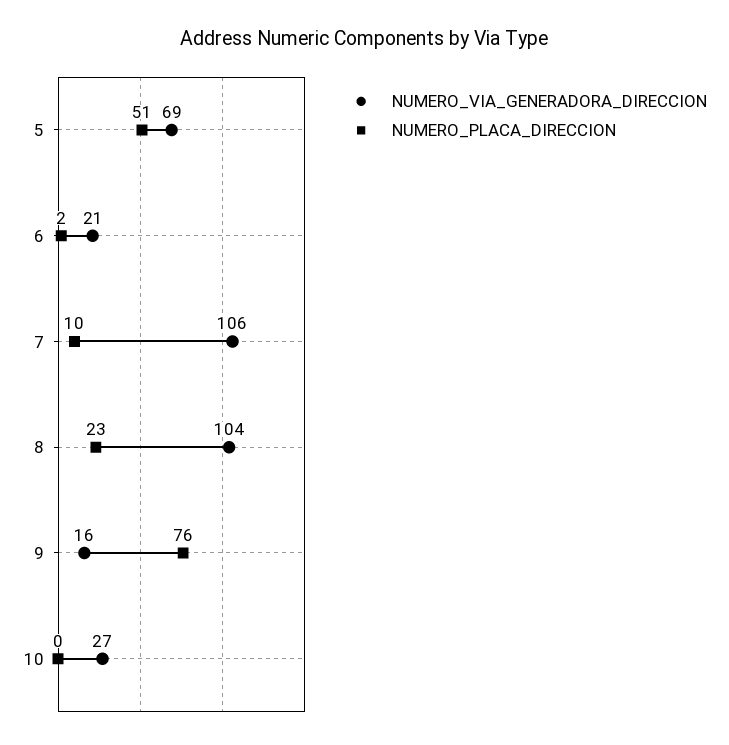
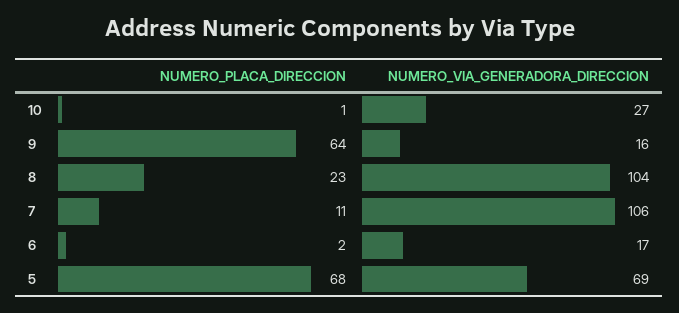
  {
    "NUMERO_VIA_GENERADORA_DIRECCION": {
      "5": 69,
-     "6": 21,
+     "6": 17,
      "7": 106,
      "8": 104,
      "9": 16,
      "10": 27
    },
    "NUMERO_PLACA_DIRECCION": {
-     "5": 51,
+     "5": 68,
      "6": 2,
-     "7": 10,
+     "7": 11,
      "8": 23,
-     "9": 76,
+     "9": 64,
-     "10": 0
+     "10": 1
    }
  }

